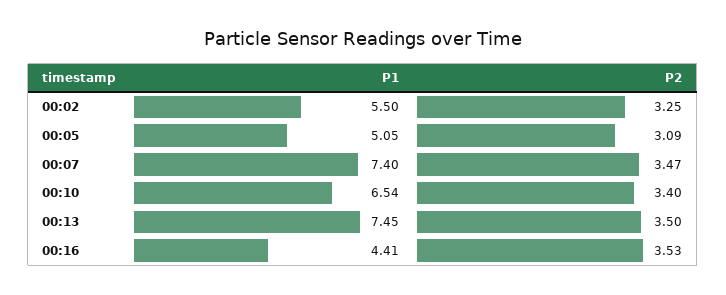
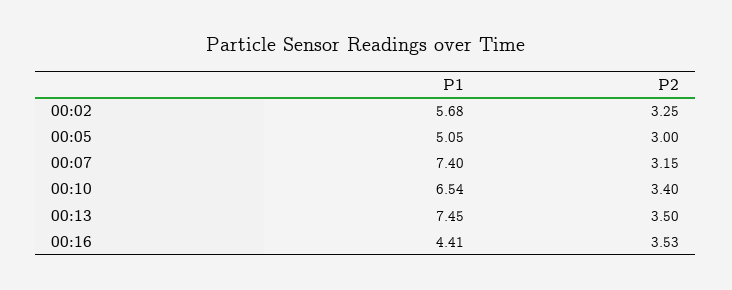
  {
    "P1": {
-     "00:02": 5.5,
+     "00:02": 5.68,
      "00:05": 5.05,
      "00:07": 7.4,
      "00:10": 6.54,
      "00:13": 7.45,
      "00:16": 4.41
    },
    "P2": {
      "00:02": 3.25,
-     "00:05": 3.09,
+     "00:05": 3,
-     "00:07": 3.47,
+     "00:07": 3.15,
      "00:10": 3.4,
      "00:13": 3.5,
      "00:16": 3.53
    }
  }

